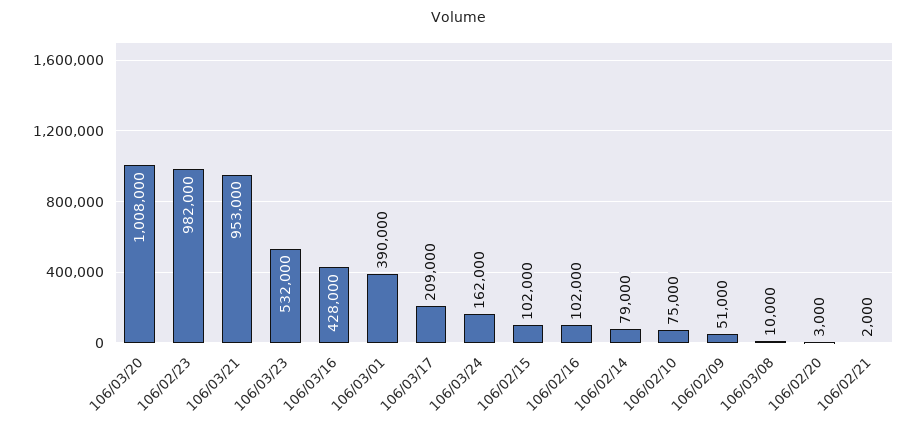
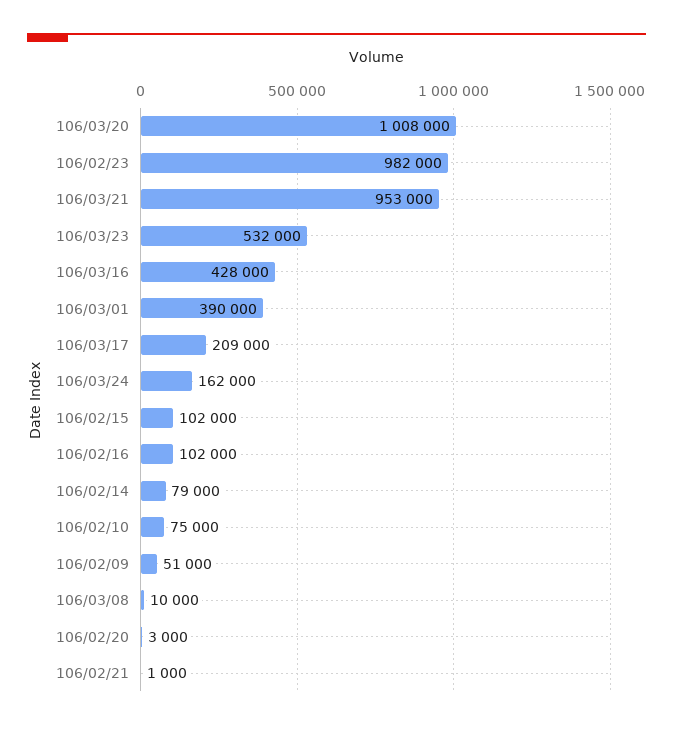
  {
    "106/03/20": 1008000,
    "106/02/23": 982000,
    "106/03/21": 953000,
    "106/03/23": 532000,
    "106/03/16": 428000,
    "106/03/01": 390000,
    "106/03/17": 209000,
    "106/03/24": 162000,
    "106/02/15": 102000,
    "106/02/16": 102000,
    "106/02/14": 79000,
    "106/02/10": 75000,
    "106/02/09": 51000,
    "106/03/08": 10000,
    "106/02/20": 3000,
-   "106/02/21": 2000
+   "106/02/21": 1000
  }

